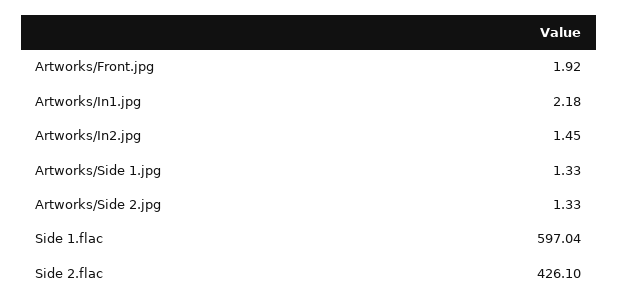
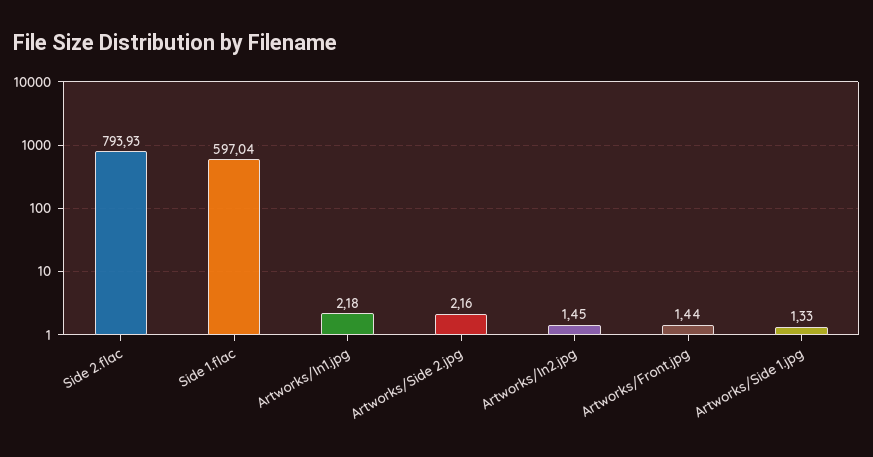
  {
-   "Artworks/Front.jpg": 1.92,
+   "Artworks/Front.jpg": 1.44,
    "Artworks/In1.jpg": 2.18,
    "Artworks/In2.jpg": 1.45,
    "Artworks/Side 1.jpg": 1.33,
-   "Artworks/Side 2.jpg": 1.33,
+   "Artworks/Side 2.jpg": 2.16,
    "Side 1.flac": 597.04,
-   "Side 2.flac": 426.1
+   "Side 2.flac": 793.93
  }

